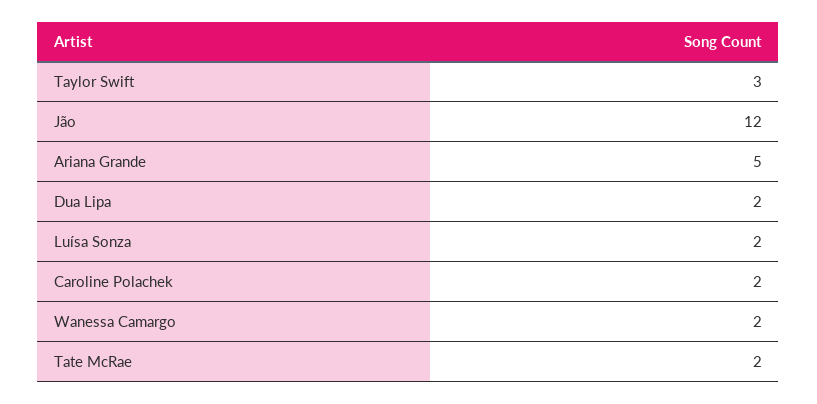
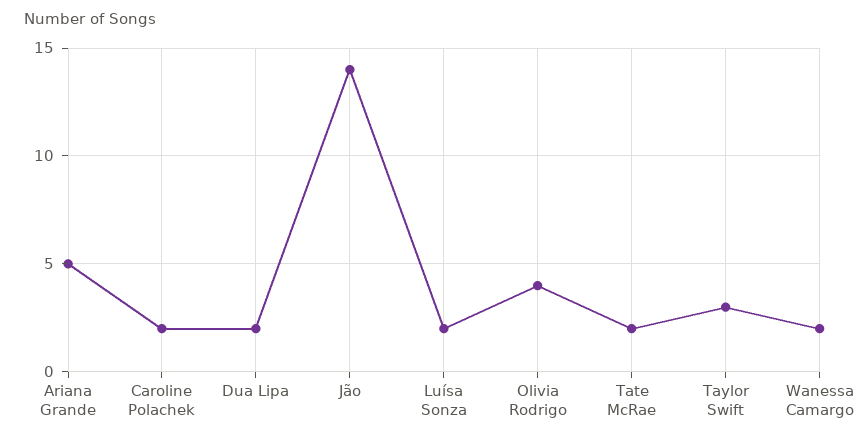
  {
    "Taylor Swift": 3,
-   "Jão": 12,
+   "Jão": 14,
    "Ariana Grande": 5,
    "Dua Lipa": 2,
    "Luísa Sonza": 2,
    "Caroline Polachek": 2,
    "Wanessa Camargo": 2,
-   "Tate McRae": 2
+   "Tate McRae": 2,
+   "Olivia Rodrigo": 4
  }

